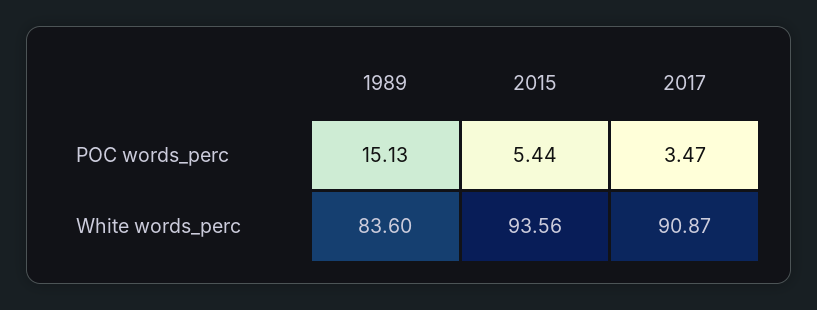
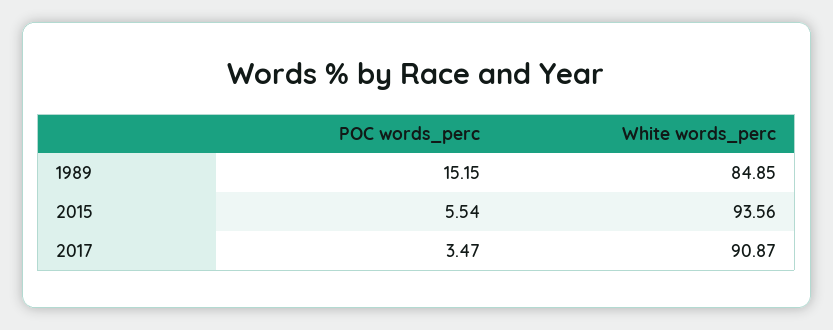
  {
    "1989": {
-     "POC words_perc": 15.13,
+     "POC words_perc": 15.15,
-     "White words_perc": 83.6
+     "White words_perc": 84.85
    },
    "2015": {
-     "POC words_perc": 5.44,
+     "POC words_perc": 5.54,
      "White words_perc": 93.56
    },
    "2017": {
      "POC words_perc": 3.47,
      "White words_perc": 90.87
    }
  }

